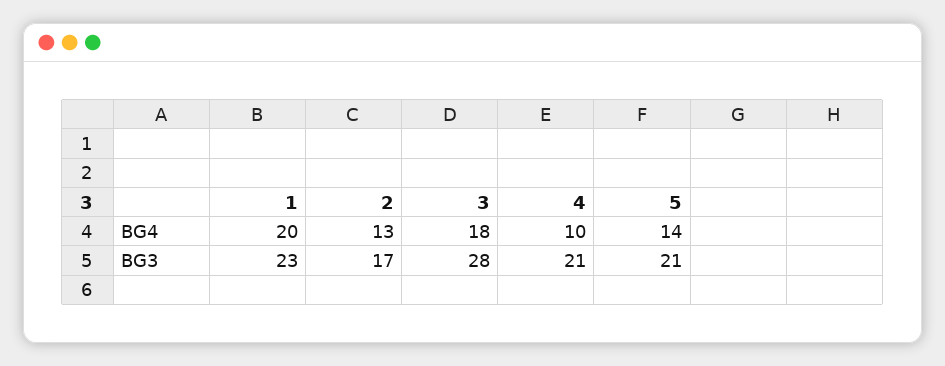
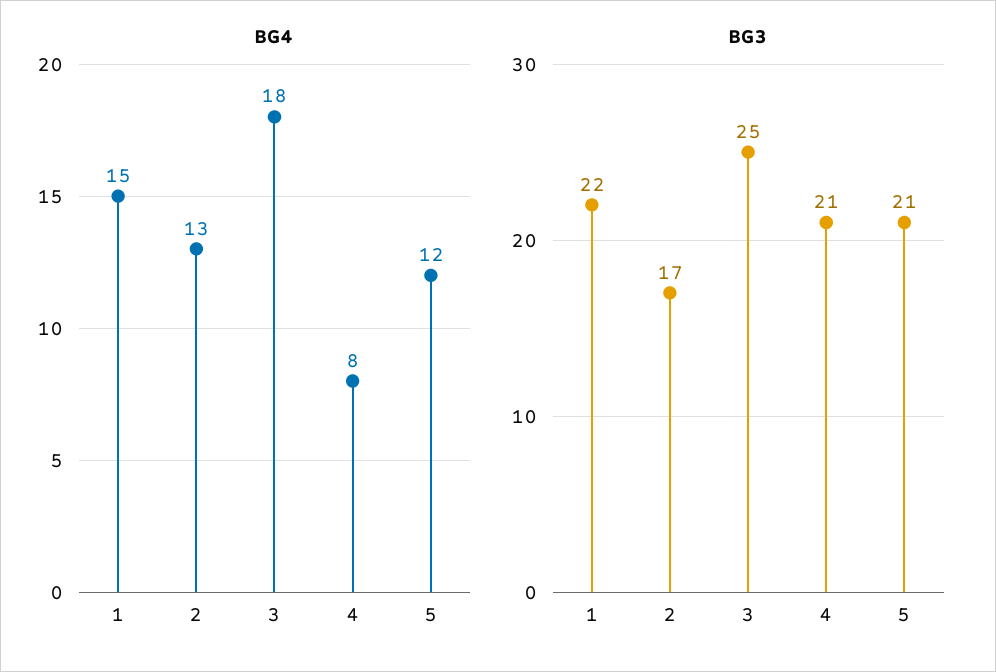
  {
    "BG4": {
-     "1": 20,
+     "1": 15,
      "2": 13,
      "3": 18,
-     "4": 10,
+     "4": 8,
-     "5": 14
+     "5": 12
    },
    "BG3": {
-     "1": 23,
+     "1": 22,
      "2": 17,
-     "3": 28,
+     "3": 25,
      "4": 21,
      "5": 21
    }
  }

